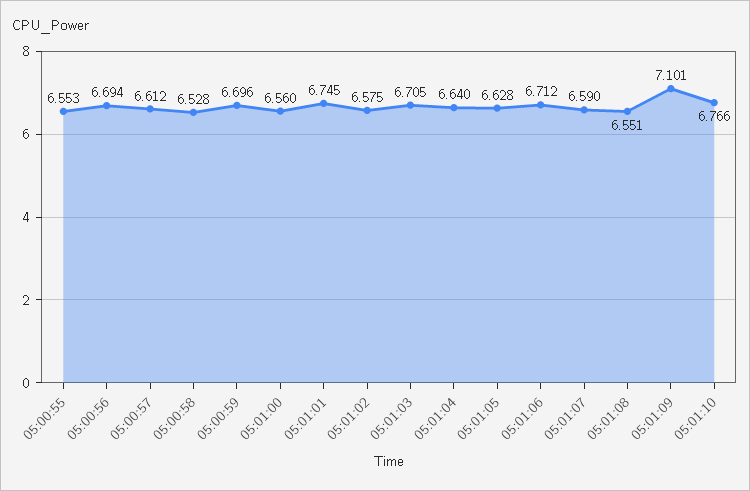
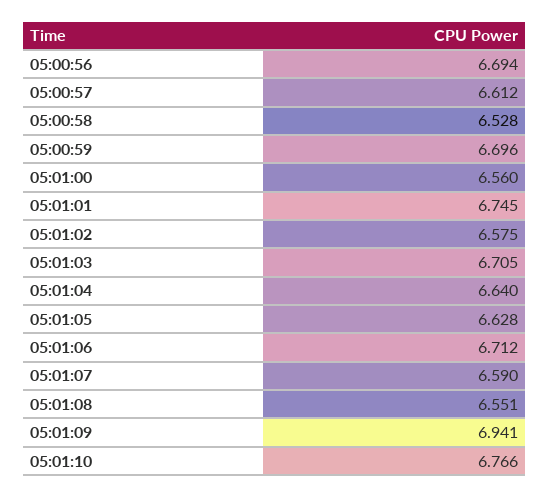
  {
-   "05:00:55": 6.553,
    "05:00:56": 6.694,
    "05:00:57": 6.612,
    "05:00:58": 6.528,
    "05:00:59": 6.696,
    "05:01:00": 6.56,
    "05:01:01": 6.745,
    "05:01:02": 6.575,
    "05:01:03": 6.705,
    "05:01:04": 6.64,
    "05:01:05": 6.628,
    "05:01:06": 6.712,
    "05:01:07": 6.59,
    "05:01:08": 6.551,
-   "05:01:09": 7.101,
+   "05:01:09": 6.941,
    "05:01:10": 6.766
  }

